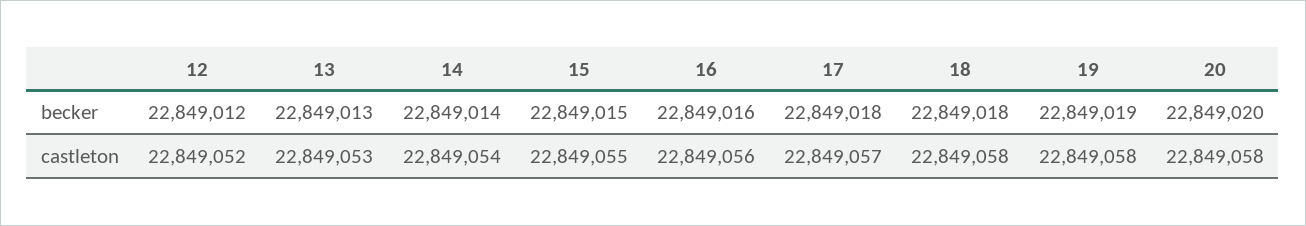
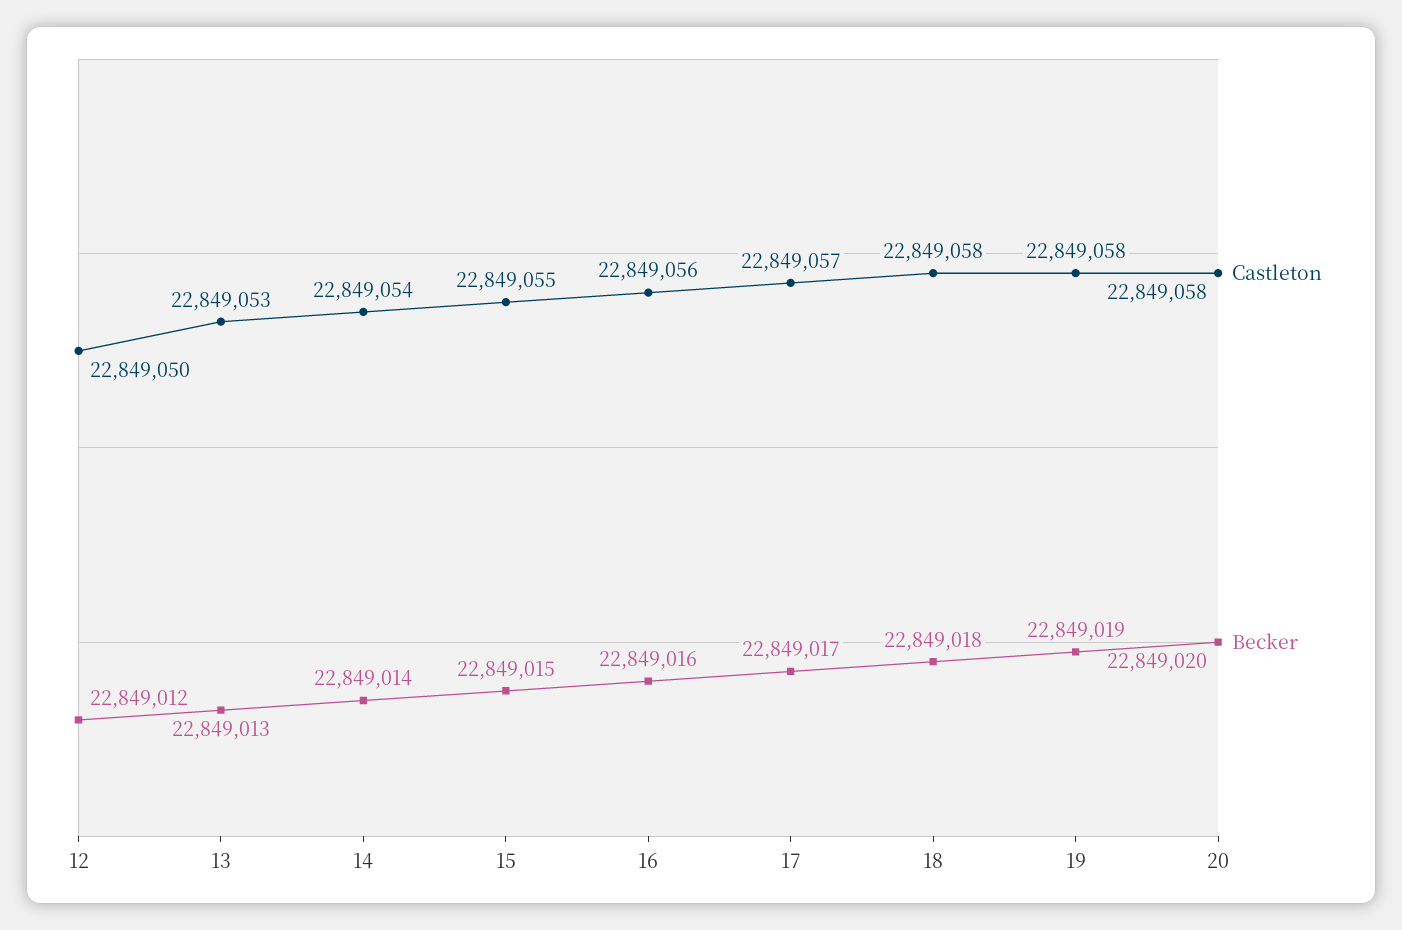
  {
    "becker": {
      "12": 22849012,
      "13": 22849013,
      "14": 22849014,
      "15": 22849015,
      "16": 22849016,
-     "17": 22849018,
+     "17": 22849017,
      "18": 22849018,
      "19": 22849019,
      "20": 22849020
    },
    "castleton": {
-     "12": 22849052,
+     "12": 22849050,
      "13": 22849053,
      "14": 22849054,
      "15": 22849055,
      "16": 22849056,
      "17": 22849057,
      "18": 22849058,
      "19": 22849058,
      "20": 22849058
    }
  }

